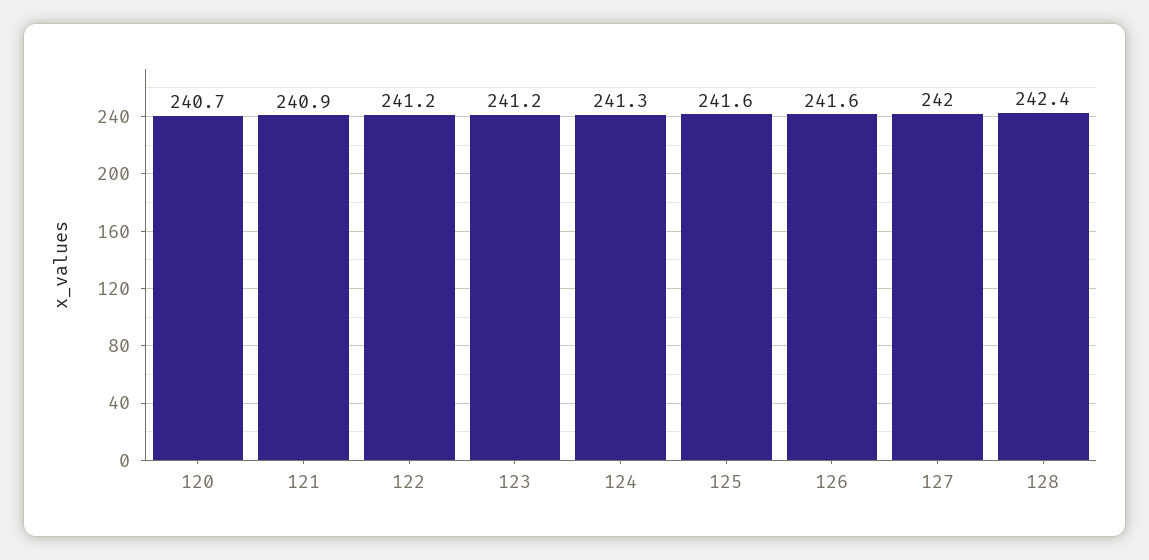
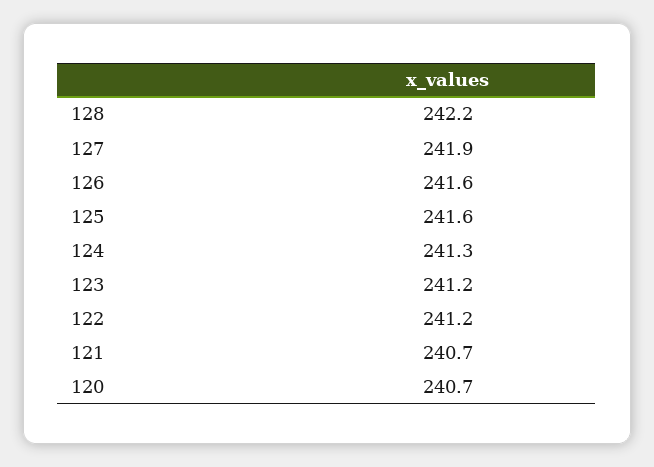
  {
    "120": 240.7,
-   "121": 240.9,
+   "121": 240.7,
    "122": 241.2,
    "123": 241.2,
    "124": 241.3,
    "125": 241.6,
    "126": 241.6,
-   "127": 242,
+   "127": 241.9,
-   "128": 242.4
+   "128": 242.2
  }

